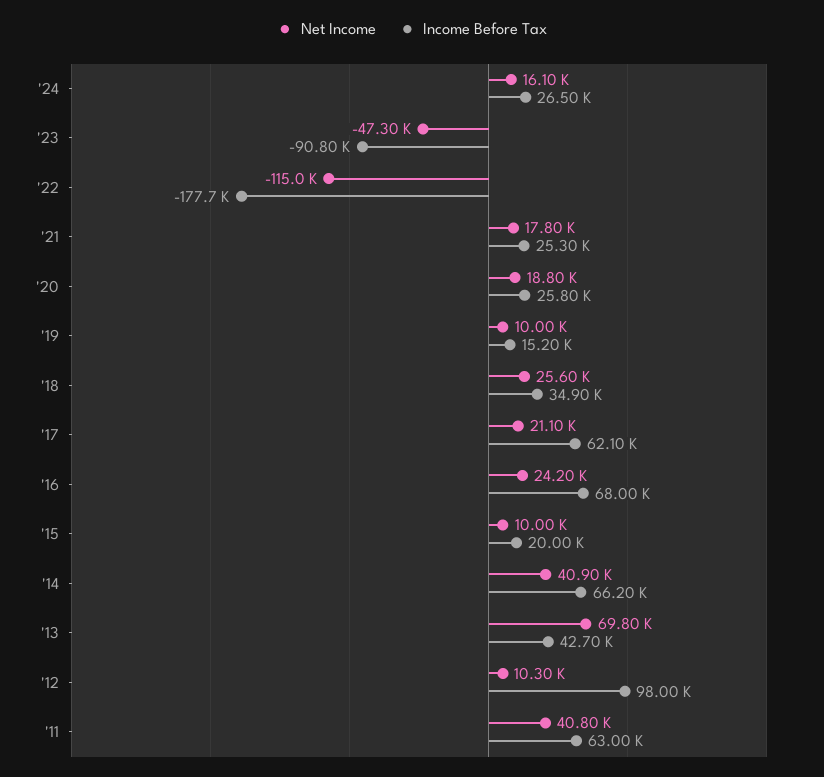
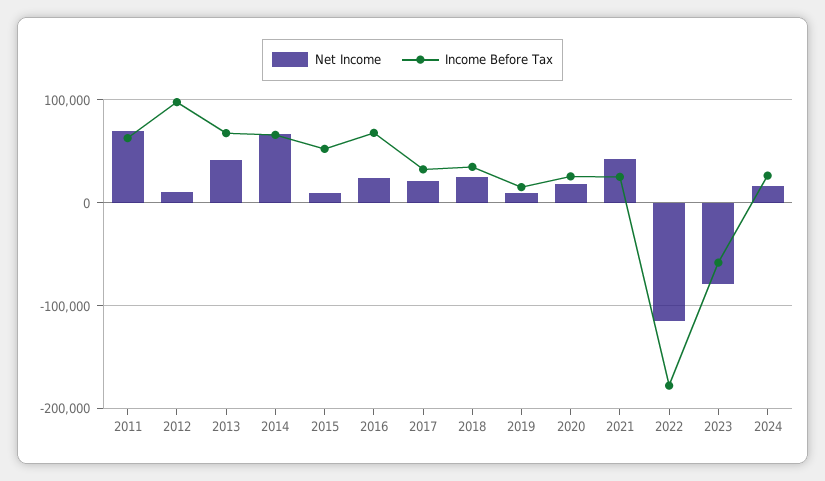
  {
    "Net Income": {
      "'24": 16100,
-     "'23": -47300,
+     "'23": -80000,
      "'22": -115000,
-     "'21": 17800,
+     "'21": 40000,
      "'20": 18800,
      "'19": 10000,
      "'18": 25600,
      "'17": 21100,
      "'16": 24200,
      "'15": 10000,
-     "'14": 40900,
+     "'14": 70000,
-     "'13": 69800,
+     "'13": 40000,
      "'12": 10300,
-     "'11": 40800
+     "'11": 70000
    },
    "Income Before Tax": {
      "'24": 26500,
-     "'23": -90800,
+     "'23": -60000,
      "'22": -177700,
      "'21": 25300,
      "'20": 25800,
      "'19": 15200,
      "'18": 34900,
-     "'17": 62100,
+     "'17": 30000,
      "'16": 68000,
-     "'15": 20000,
+     "'15": 50000,
      "'14": 66200,
-     "'13": 42700,
+     "'13": 70000,
      "'12": 98000,
      "'11": 63000
    }
  }

